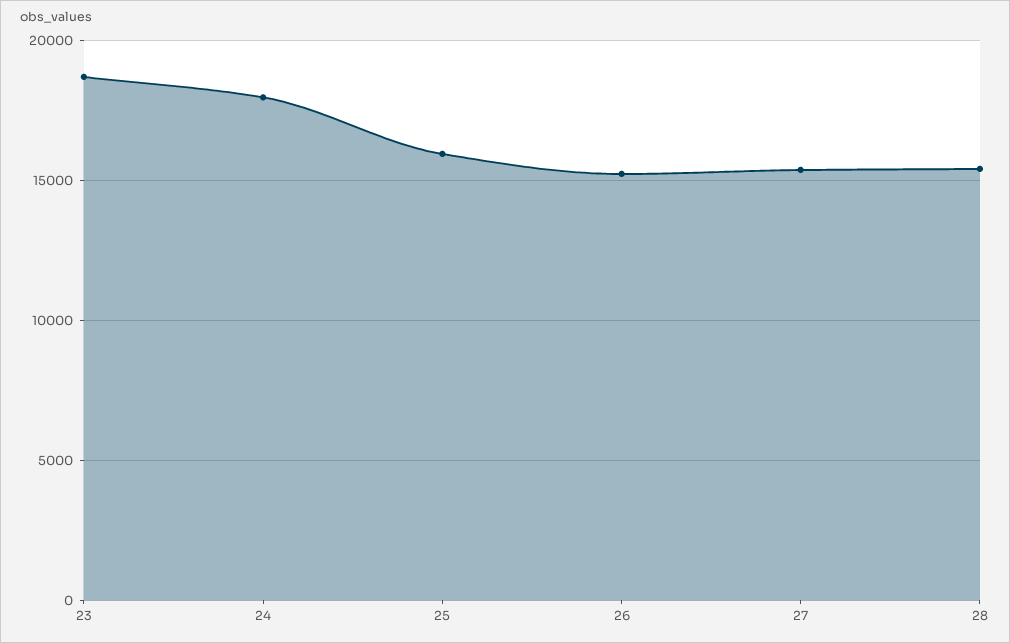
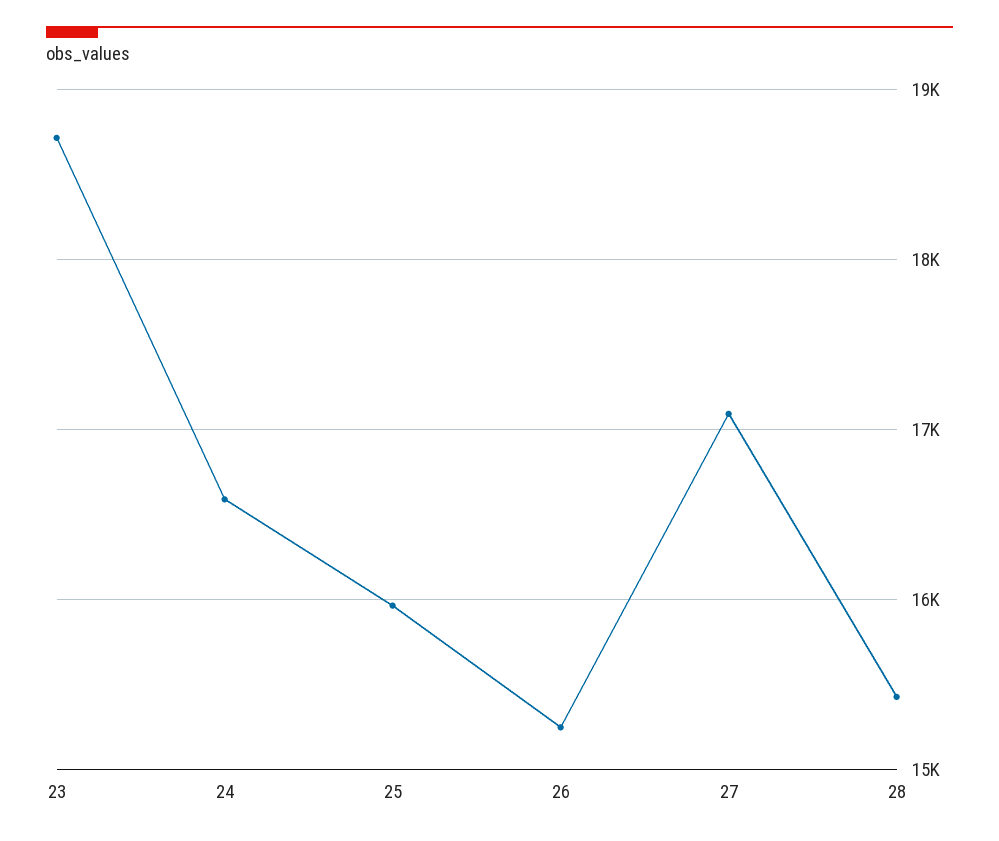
  {
    "23": 18700,
-   "24": 18000,
+   "24": 16600,
    "25": 16000,
    "26": 15200,
-   "27": 15500,
+   "27": 17100,
    "28": 15400
  }

